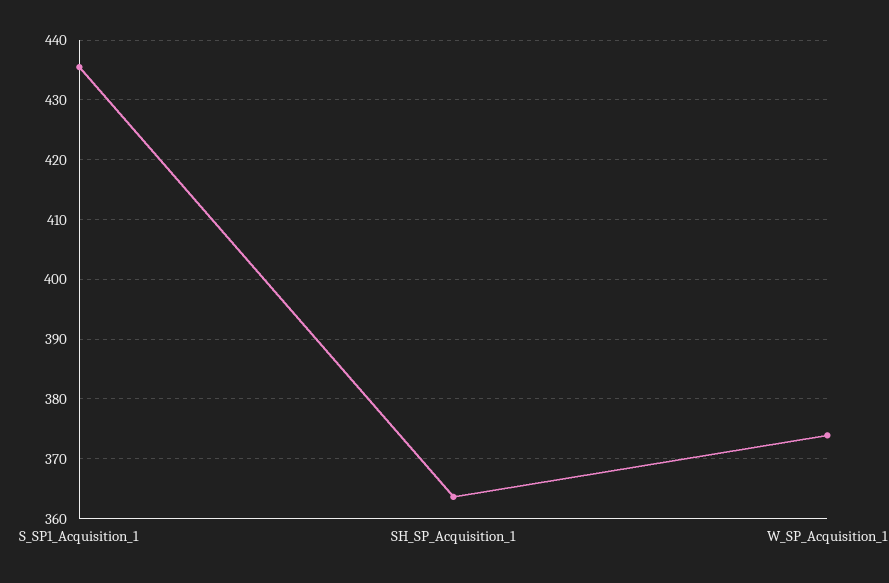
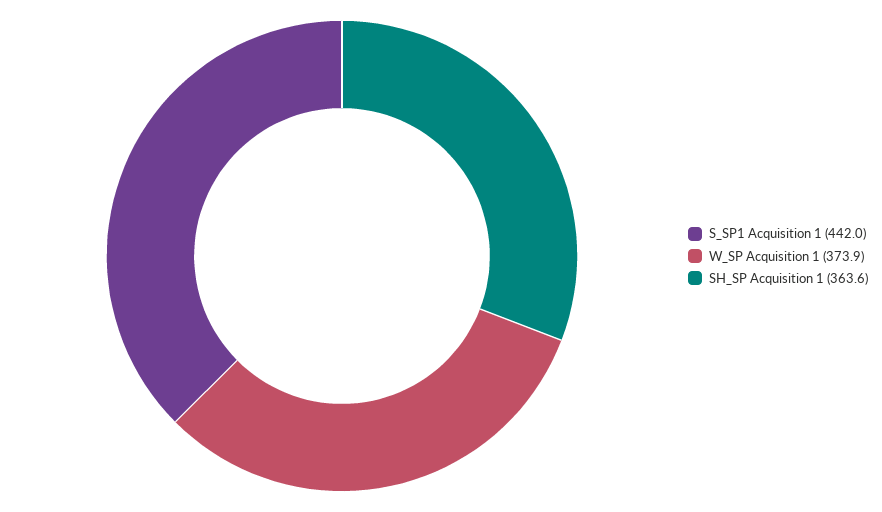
  {
-   "S_SP1_Acquisition_1": 436,
+   "S_SP1_Acquisition_1": 442,
    "SH_SP_Acquisition_1": 363.6,
    "W_SP_Acquisition_1": 373.9
  }

